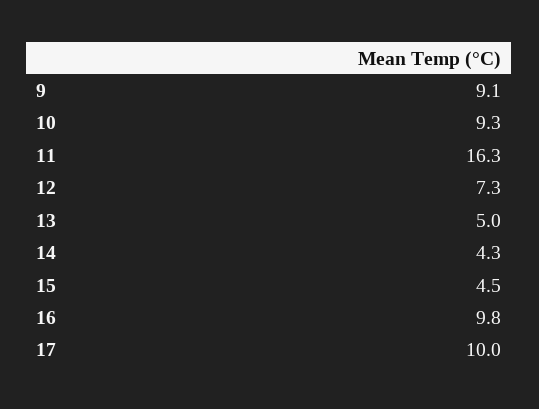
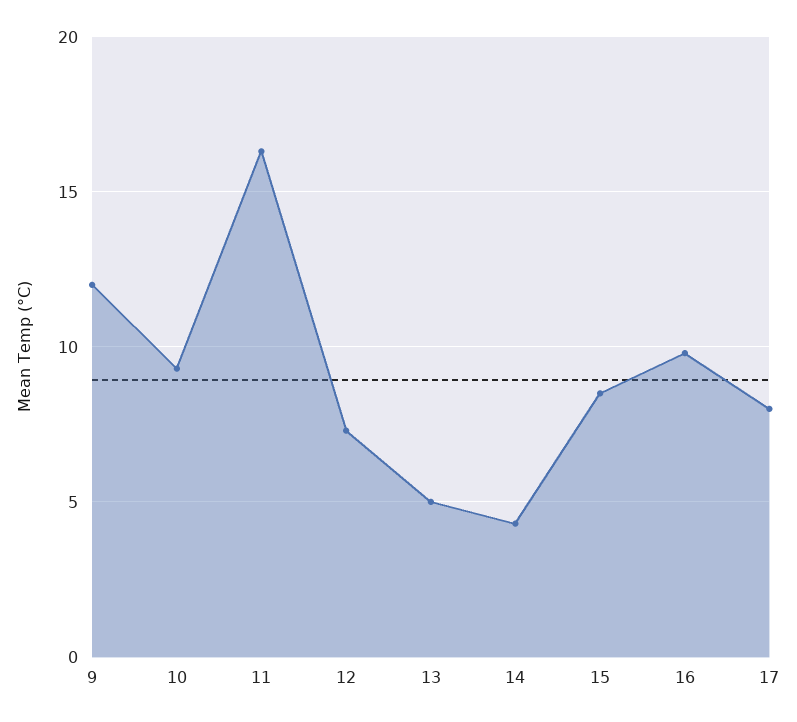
  {
-   "9": 9.1,
+   "9": 12,
    "10": 9.3,
    "11": 16.3,
    "12": 7.3,
    "13": 5,
    "14": 4.3,
-   "15": 4.5,
+   "15": 8.5,
    "16": 9.8,
-   "17": 10
+   "17": 8
  }

